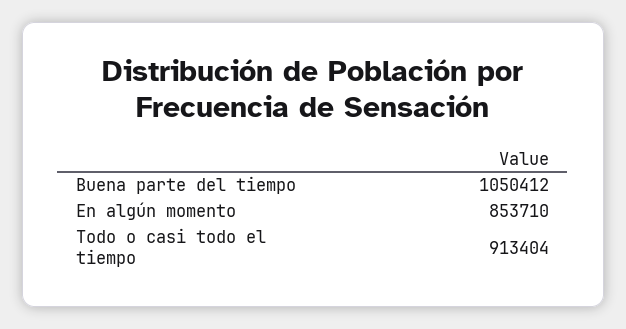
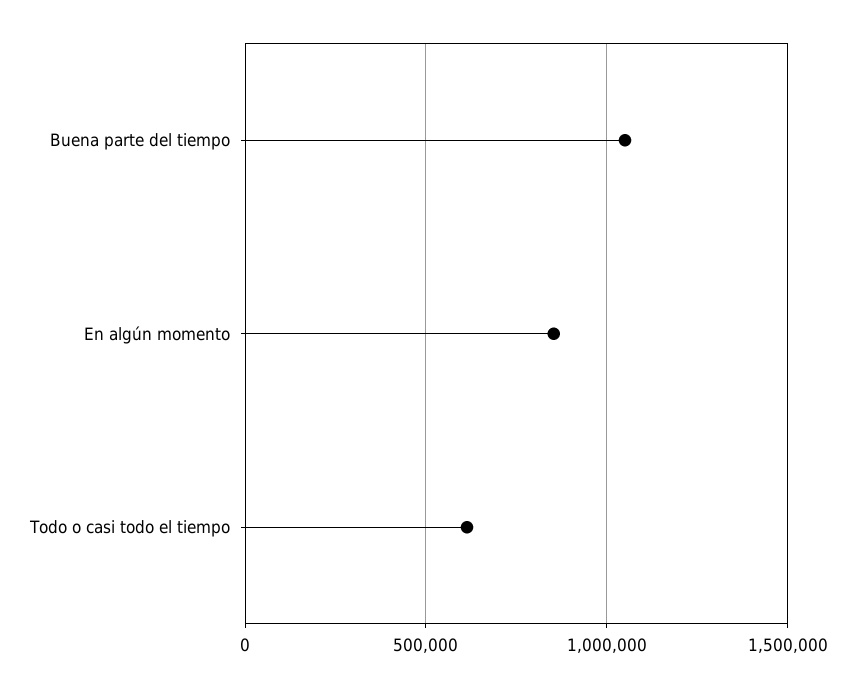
  {
    "Buena parte del tiempo": 1050412,
    "En algún momento": 853710,
-   "Todo o casi todo el tiempo": 913404
+   "Todo o casi todo el tiempo": 600000
  }

